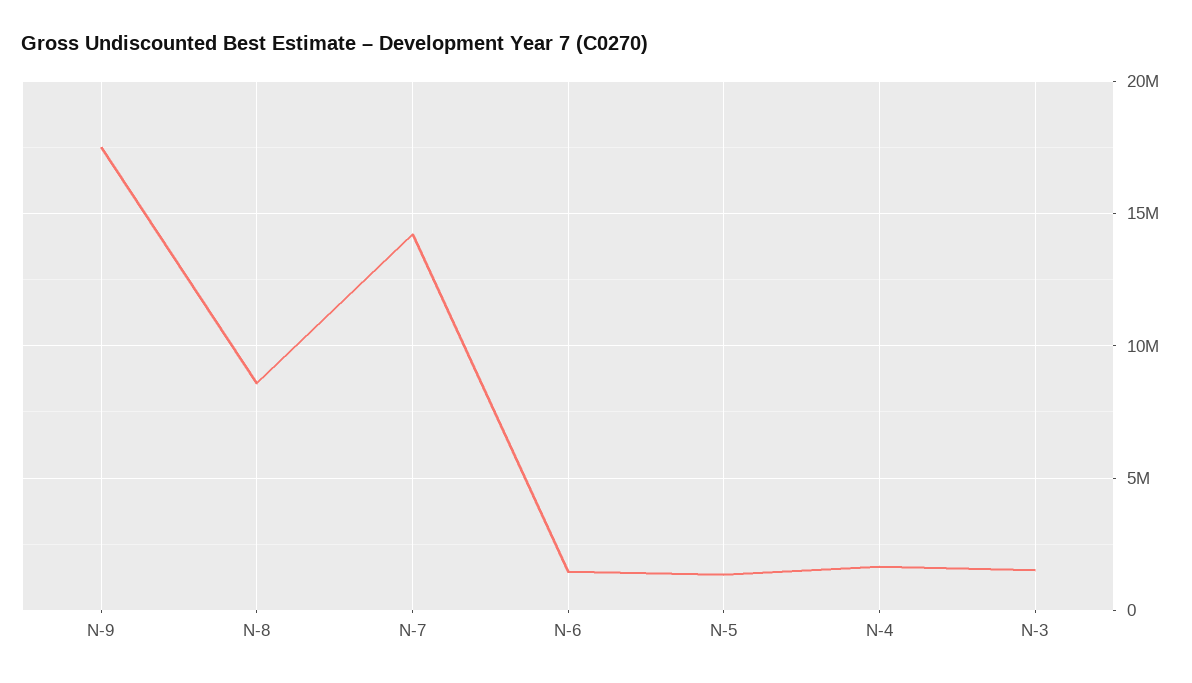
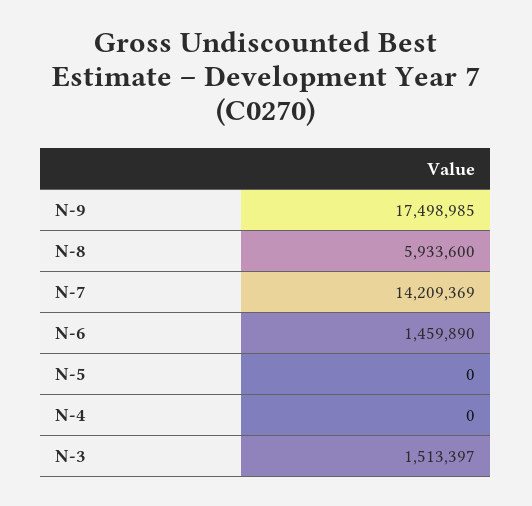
  {
    "N-9": 17498985,
-   "N-8": 8500000,
+   "N-8": 5933600,
    "N-7": 14209369,
    "N-6": 1459890,
-   "N-5": 1500000,
+   "N-5": 0,
-   "N-4": 1500000,
+   "N-4": 0,
    "N-3": 1513397
  }

